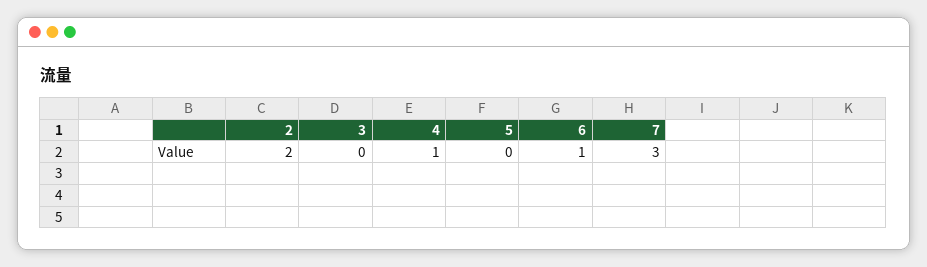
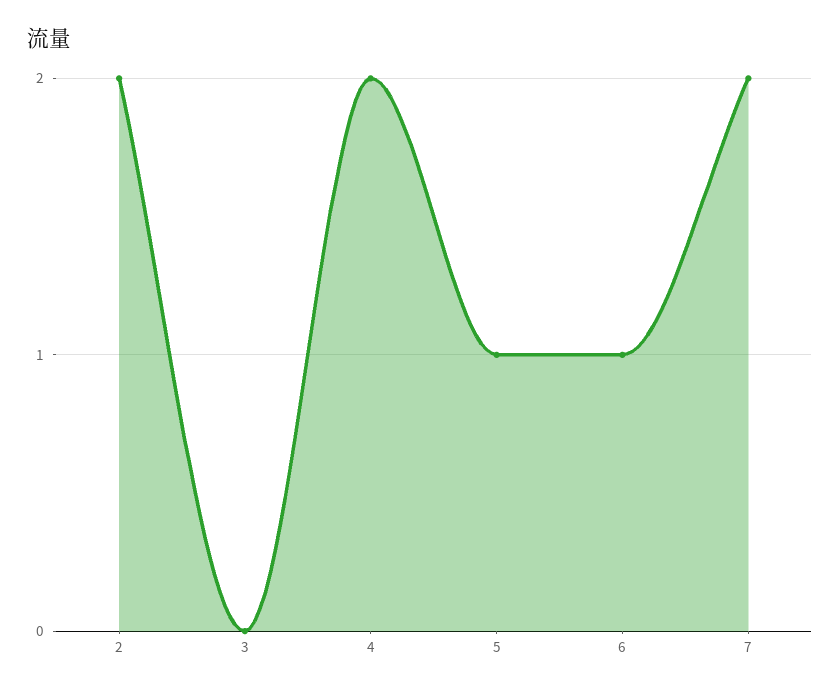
  {
    "2": 2,
    "3": 0,
-   "4": 1,
+   "4": 2,
-   "5": 0,
+   "5": 1,
    "6": 1,
-   "7": 3
+   "7": 2
  }

